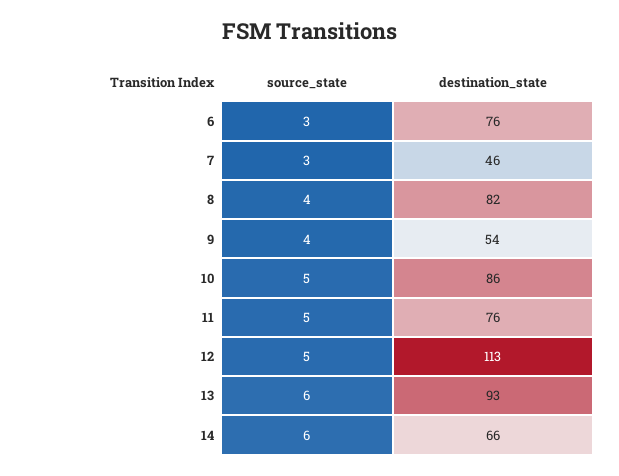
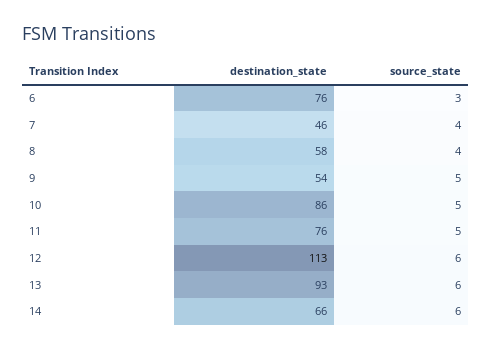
  {
    "source_state": {
      "6": 3,
-     "7": 3,
+     "7": 4,
      "8": 4,
-     "9": 4,
+     "9": 5,
      "10": 5,
      "11": 5,
-     "12": 5,
+     "12": 6,
      "13": 6,
      "14": 6
    },
    "destination_state": {
      "6": 76,
      "7": 46,
-     "8": 82,
+     "8": 58,
      "9": 54,
      "10": 86,
      "11": 76,
      "12": 113,
      "13": 93,
      "14": 66
    }
  }

